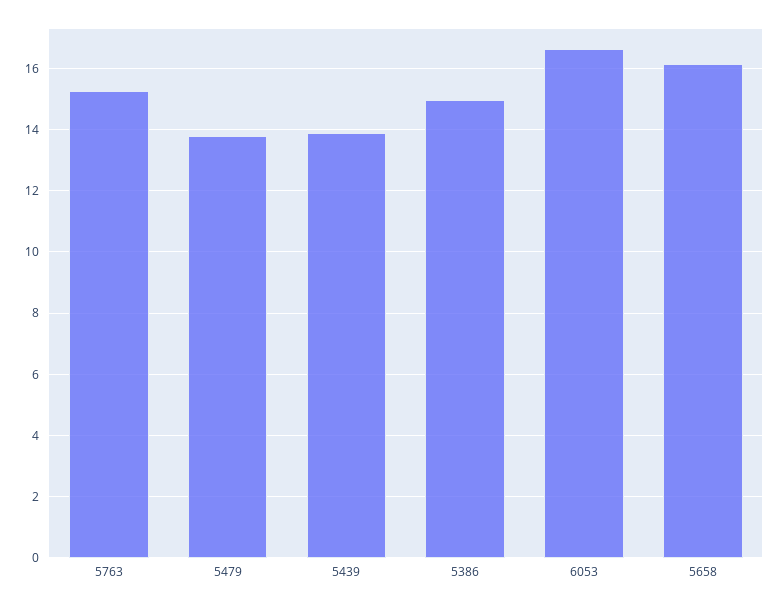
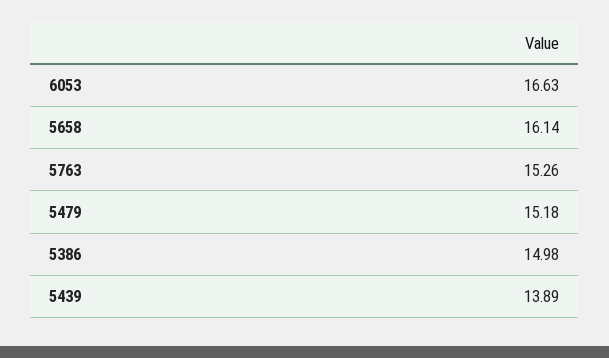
  {
    "5763": 15.26,
-   "5479": 13.8,
+   "5479": 15.18,
    "5439": 13.89,
    "5386": 14.98,
    "6053": 16.63,
    "5658": 16.14
  }

